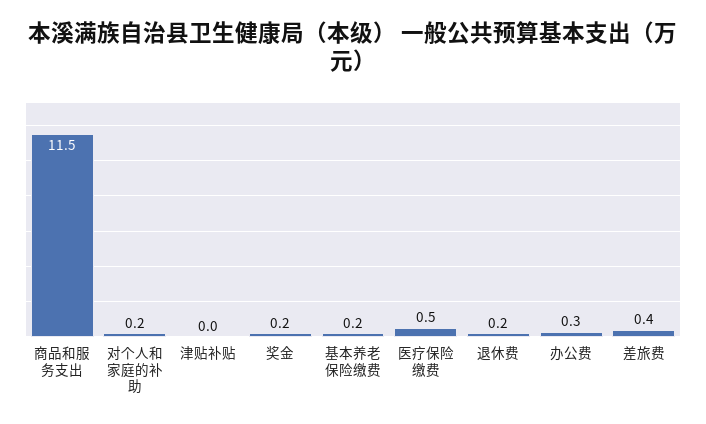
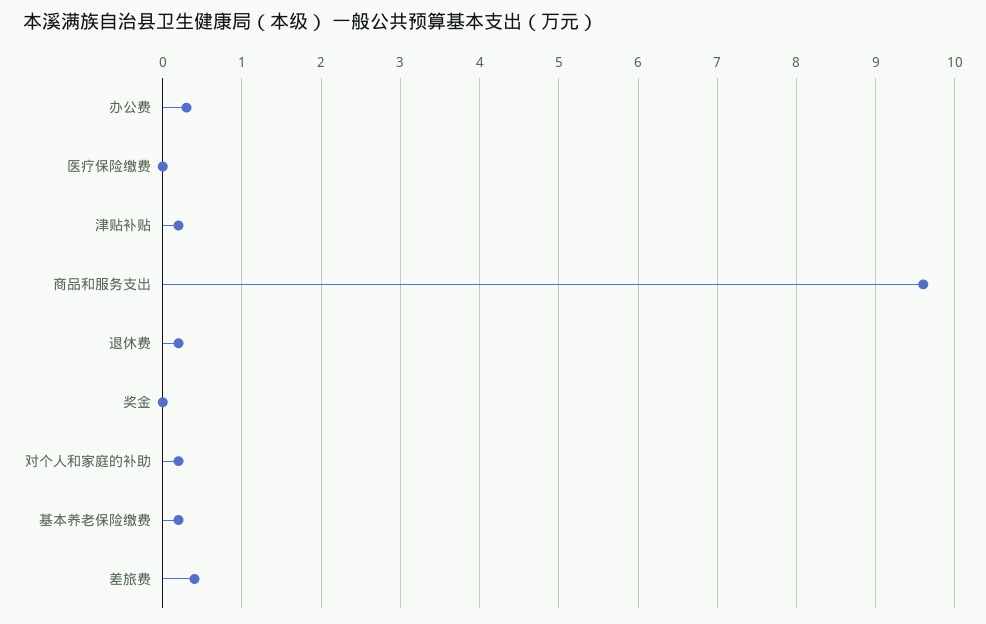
  {
-   "商品和服务支出": 11.5,
+   "商品和服务支出": 9.6,
    "对个人和家庭的补助": 0.2,
-   "津贴补贴": 0,
+   "津贴补贴": 0.2,
-   "奖金": 0.2,
+   "奖金": 0,
    "基本养老保险缴费": 0.2,
-   "医疗保险缴费": 0.5,
+   "医疗保险缴费": 0,
    "退休费": 0.2,
    "办公费": 0.3,
    "差旅费": 0.4
  }

